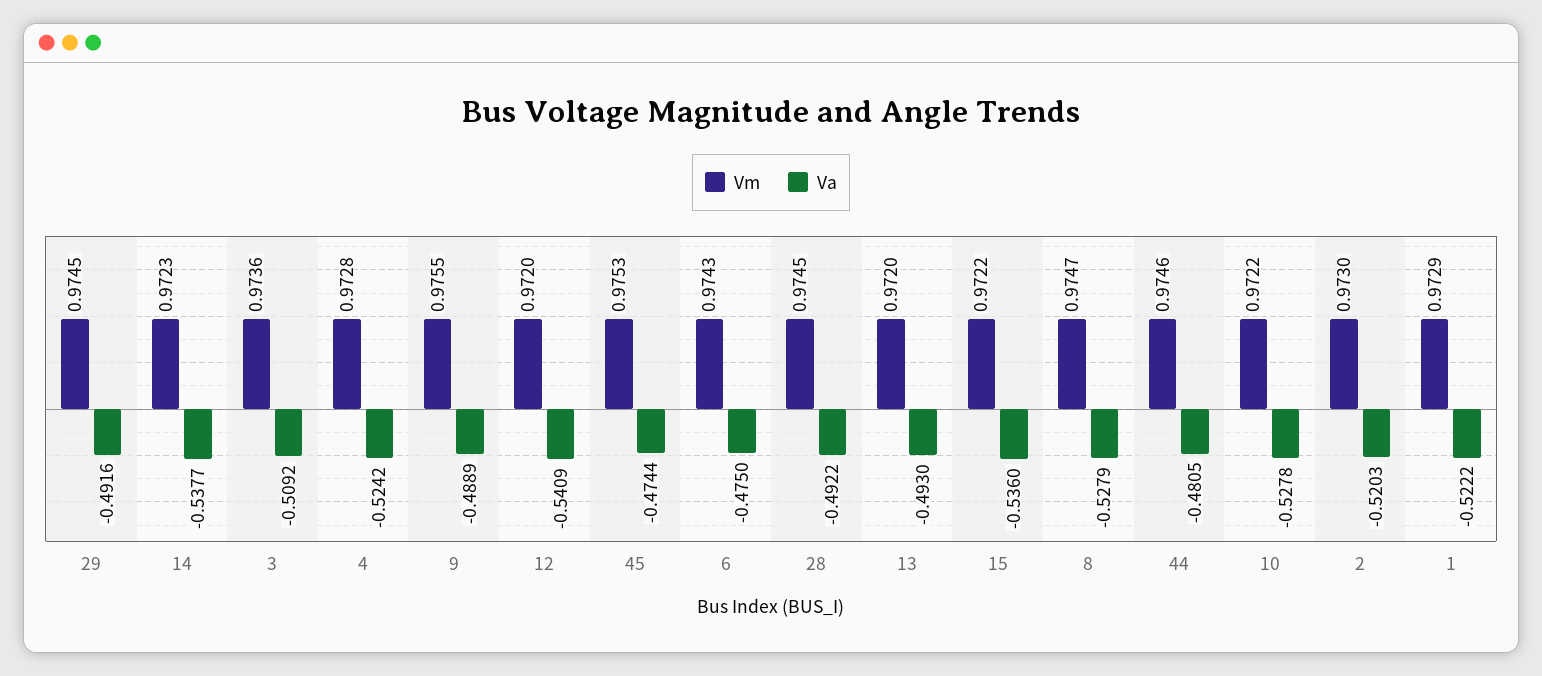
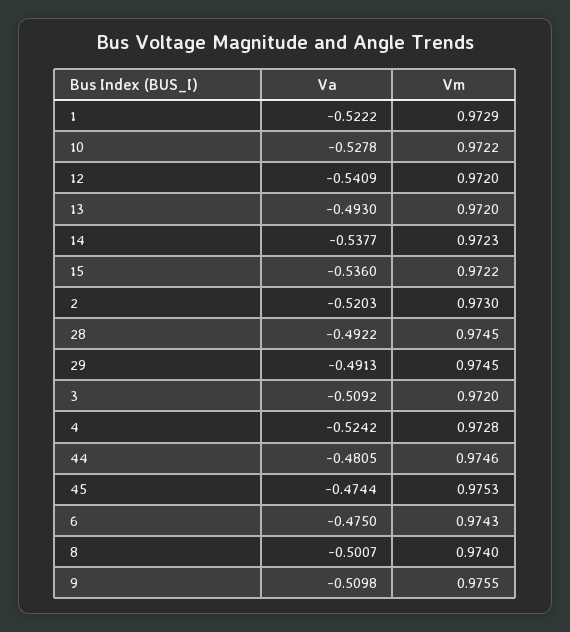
  {
    "Vm": {
      "29": 0.9745,
      "14": 0.9723,
-     "3": 0.9736,
+     "3": 0.972,
      "4": 0.9728,
      "9": 0.9755,
      "12": 0.972,
      "45": 0.9753,
      "6": 0.9743,
      "28": 0.9745,
      "13": 0.972,
      "15": 0.9722,
-     "8": 0.9747,
+     "8": 0.974,
      "44": 0.9746,
      "10": 0.9722,
      "2": 0.973,
      "1": 0.9729
    },
    "Va": {
-     "29": -0.4916,
+     "29": -0.4913,
      "14": -0.5377,
      "3": -0.5092,
      "4": -0.5242,
-     "9": -0.4889,
+     "9": -0.5098,
      "12": -0.5409,
      "45": -0.4744,
      "6": -0.475,
      "28": -0.4922,
      "13": -0.493,
      "15": -0.536,
-     "8": -0.5279,
+     "8": -0.5007,
      "44": -0.4805,
      "10": -0.5278,
      "2": -0.5203,
      "1": -0.5222
    }
  }

